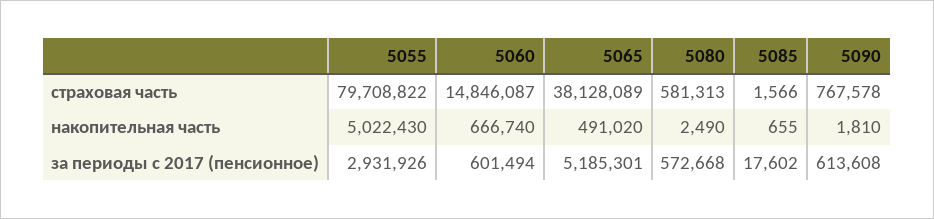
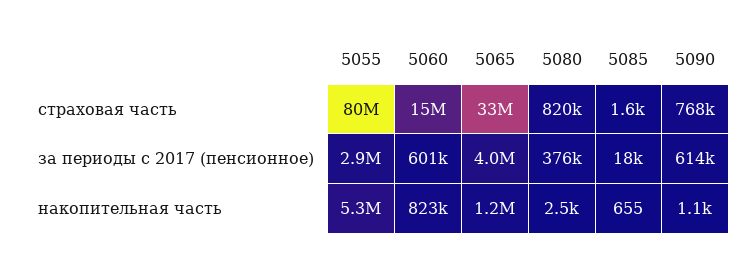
  {
    "5055": {
      "страховая часть": 79708822,
-     "накопительная часть": 5022430,
+     "накопительная часть": 5300000,
      "за периоды с 2017 (пенсионное)": 2931926
    },
    "5060": {
      "страховая часть": 14846087,
-     "накопительная часть": 666740,
+     "накопительная часть": 823000,
      "за периоды с 2017 (пенсионное)": 601494
    },
    "5065": {
-     "страховая часть": 38128089,
+     "страховая часть": 33000000,
-     "накопительная часть": 491020,
+     "накопительная часть": 1200000,
-     "за периоды с 2017 (пенсионное)": 5185301
+     "за периоды с 2017 (пенсионное)": 4000000
    },
    "5080": {
-     "страховая часть": 581313,
+     "страховая часть": 820000,
      "накопительная часть": 2490,
-     "за периоды с 2017 (пенсионное)": 572668
+     "за периоды с 2017 (пенсионное)": 376000
    },
    "5085": {
      "страховая часть": 1566,
      "накопительная часть": 655,
      "за периоды с 2017 (пенсионное)": 17602
    },
    "5090": {
      "страховая часть": 767578,
-     "накопительная часть": 1810,
+     "накопительная часть": 1100,
      "за периоды с 2017 (пенсионное)": 613608
    }
  }

